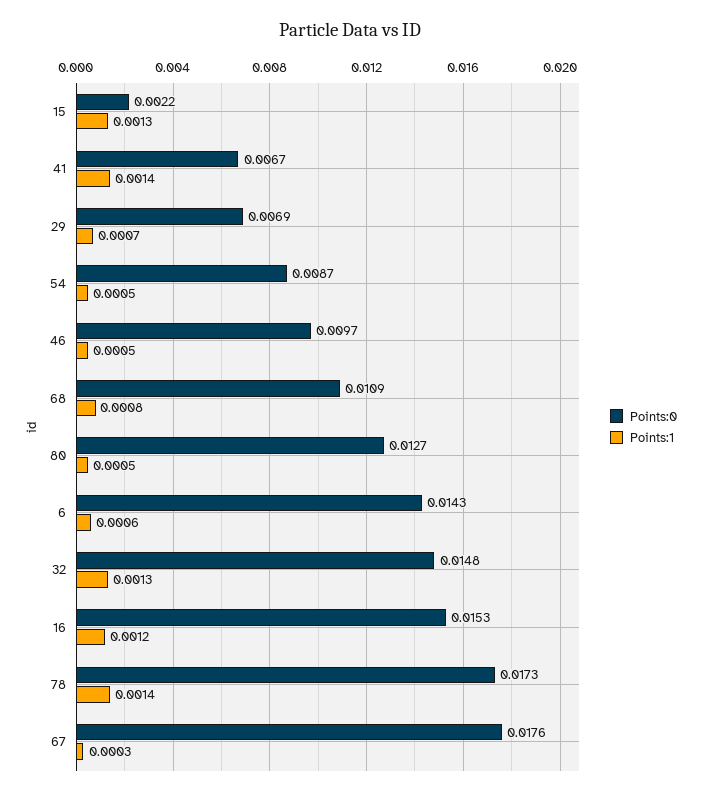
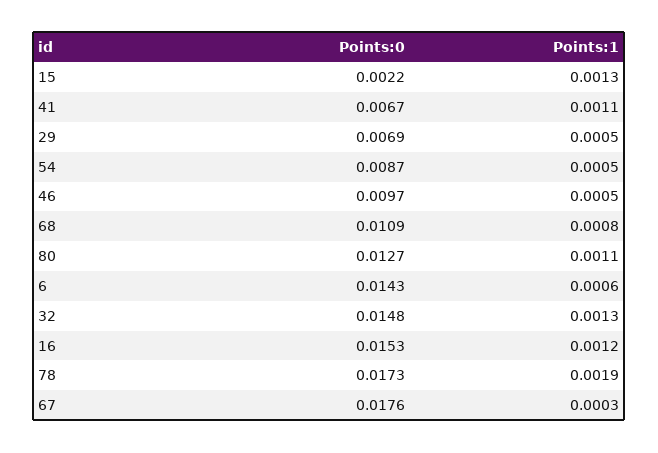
  {
    "Points:0": {
      "15": 0.0022,
      "41": 0.0067,
      "29": 0.0069,
      "54": 0.0087,
      "46": 0.0097,
      "68": 0.0109,
      "80": 0.0127,
      "6": 0.0143,
      "32": 0.0148,
      "16": 0.0153,
      "78": 0.0173,
      "67": 0.0176
    },
    "Points:1": {
      "15": 0.0013,
-     "41": 0.0014,
+     "41": 0.0011,
-     "29": 0.0007,
+     "29": 0.0005,
      "54": 0.0005,
      "46": 0.0005,
      "68": 0.0008,
-     "80": 0.0005,
+     "80": 0.0011,
      "6": 0.0006,
      "32": 0.0013,
      "16": 0.0012,
-     "78": 0.0014,
+     "78": 0.0019,
      "67": 0.0003
    }
  }

